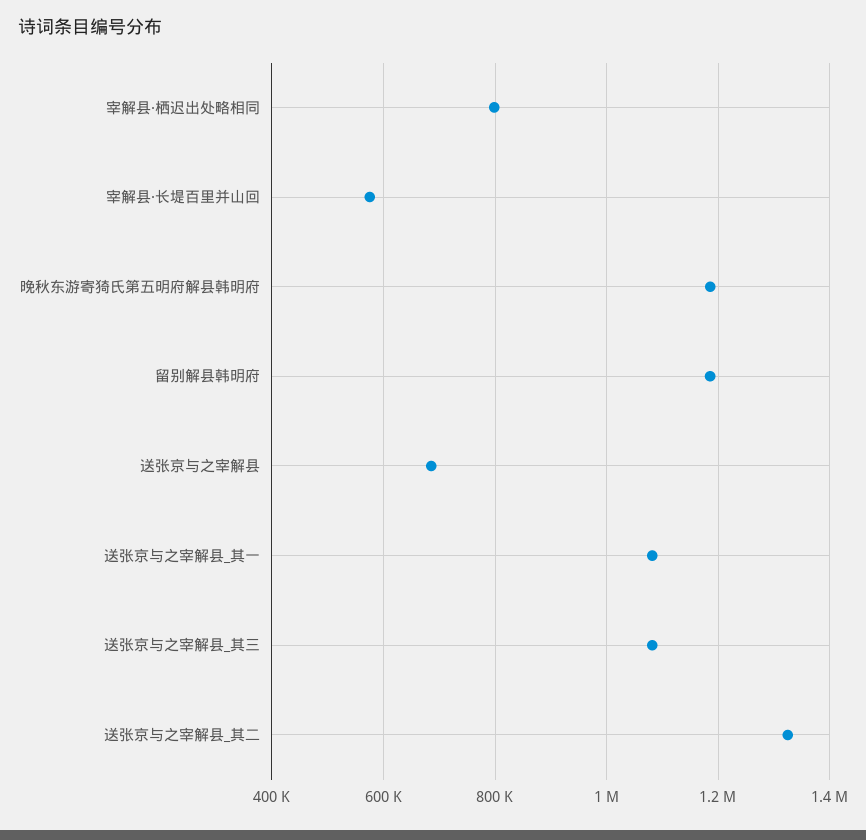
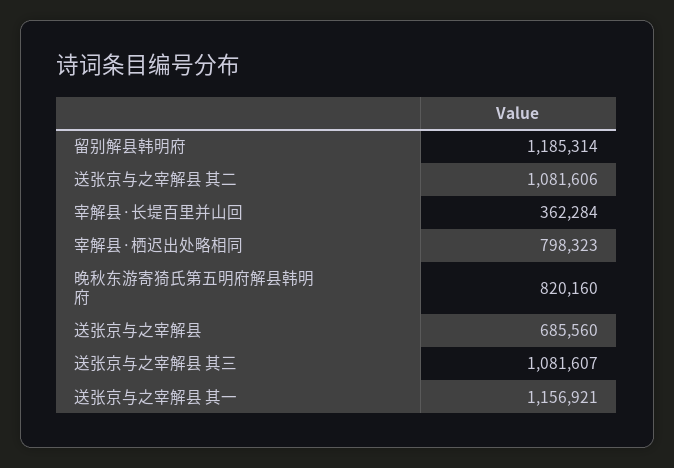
  {
    "宰解县·栖迟出处略相同": 798323,
-   "宰解县·长堤百里并山回": 580000,
+   "宰解县·长堤百里并山回": 362284,
-   "晚秋东游寄猗氏第五明府解县韩明府": 1180000,
+   "晚秋东游寄猗氏第五明府解县韩明府": 820160,
    "留别解县韩明府": 1185314,
    "送张京与之宰解县": 685560,
-   "送张京与之宰解县_其一": 1080000,
+   "送张京与之宰解县_其一": 1156921,
    "送张京与之宰解县_其三": 1081607,
-   "送张京与之宰解县_其二": 1320000
+   "送张京与之宰解县_其二": 1081606
  }

